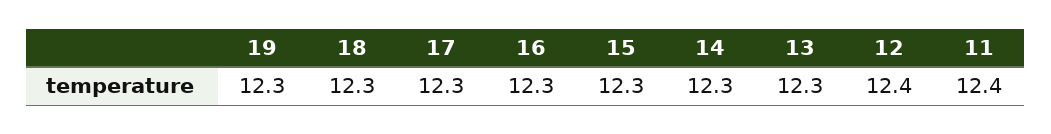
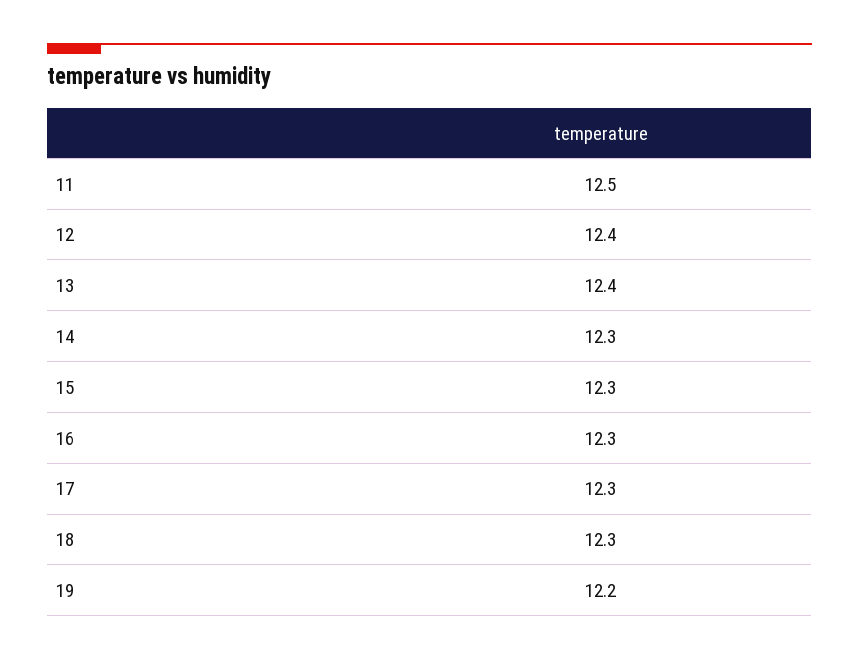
  {
-   "19": 12.3,
+   "19": 12.2,
    "18": 12.3,
    "17": 12.3,
    "16": 12.3,
    "15": 12.3,
    "14": 12.3,
-   "13": 12.3,
+   "13": 12.4,
    "12": 12.4,
-   "11": 12.4
+   "11": 12.5
  }

